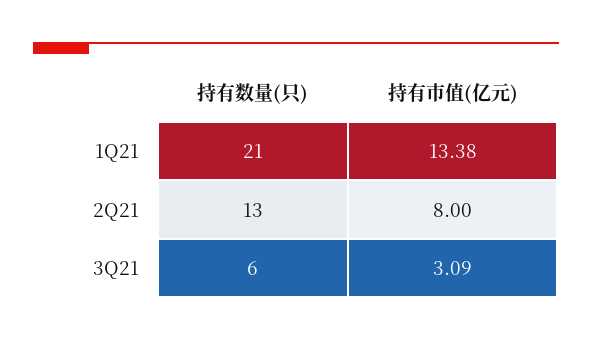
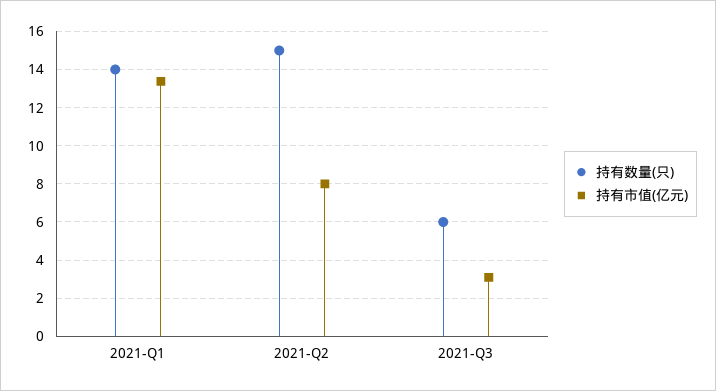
  {
    "持有数量(只)": {
-     "1Q21": 21,
+     "1Q21": 14,
-     "2Q21": 13,
+     "2Q21": 15,
      "3Q21": 6
    },
    "持有市值(亿元)": {
      "1Q21": 13.38,
      "2Q21": 8,
      "3Q21": 3.09
    }
  }

